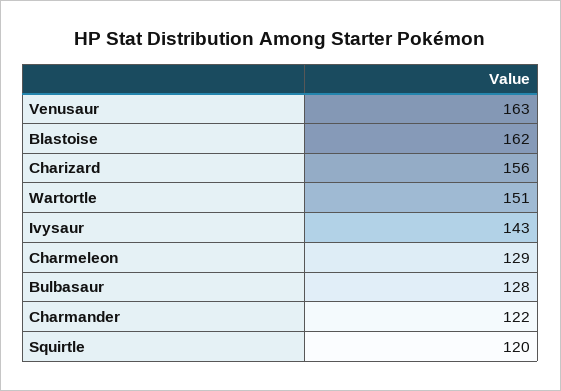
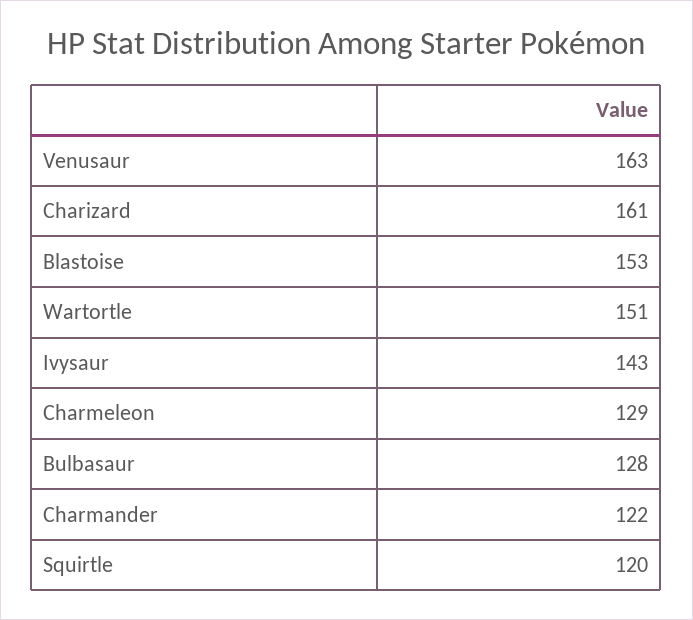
  {
    "Venusaur": 163,
-   "Blastoise": 162,
+   "Blastoise": 153,
-   "Charizard": 156,
+   "Charizard": 161,
    "Wartortle": 151,
    "Ivysaur": 143,
    "Charmeleon": 129,
    "Bulbasaur": 128,
    "Charmander": 122,
    "Squirtle": 120
  }

